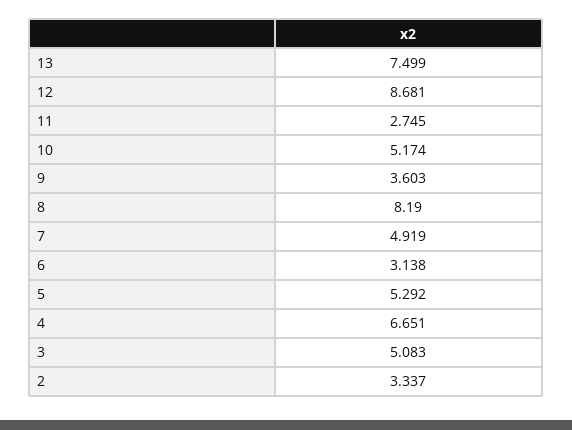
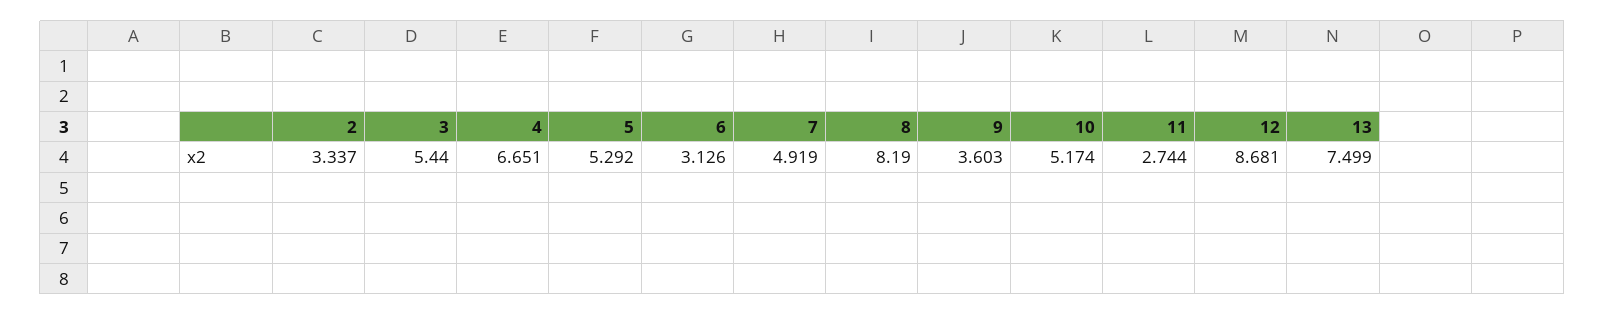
  {
    "13": 7.499,
    "12": 8.681,
-   "11": 2.745,
+   "11": 2.744,
    "10": 5.174,
    "9": 3.603,
    "8": 8.19,
    "7": 4.919,
-   "6": 3.138,
+   "6": 3.126,
    "5": 5.292,
    "4": 6.651,
-   "3": 5.083,
+   "3": 5.44,
    "2": 3.337
  }

